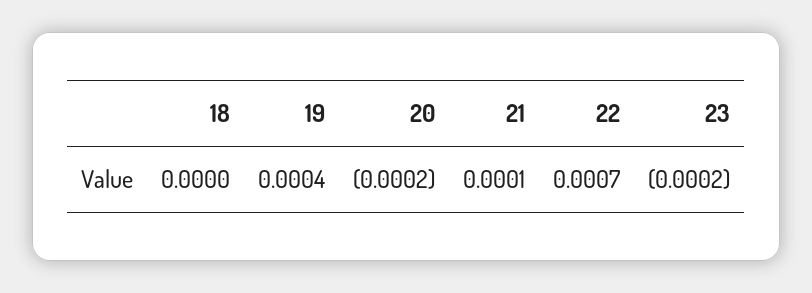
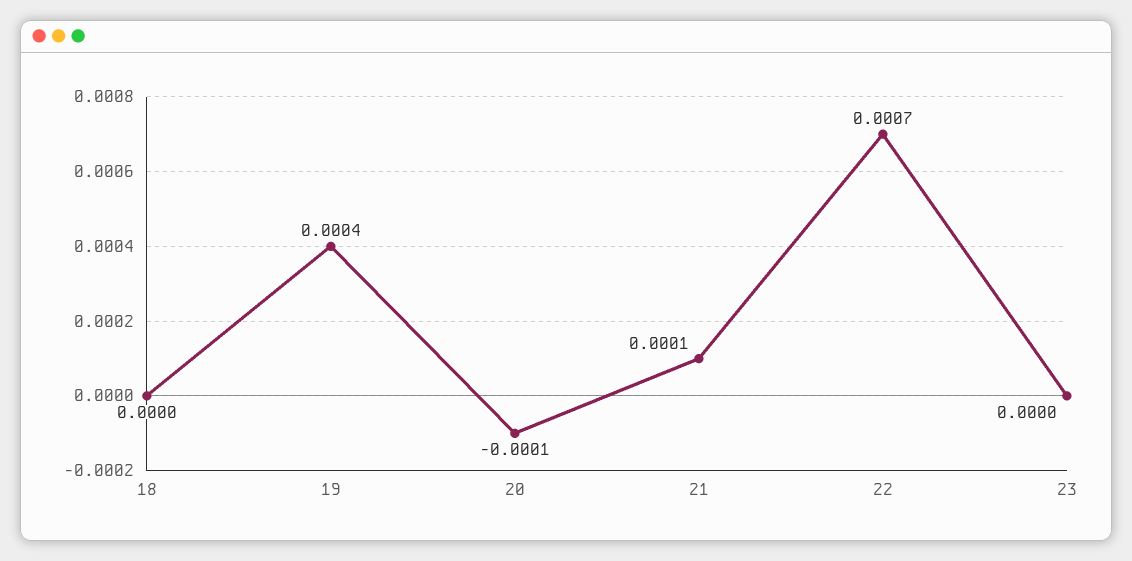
  {
    "18": 0,
    "19": 0.0004,
-   "20": -0.0002,
+   "20": -0.0001,
    "21": 0.0001,
    "22": 0.0007,
-   "23": -0.0002
+   "23": 0
  }

